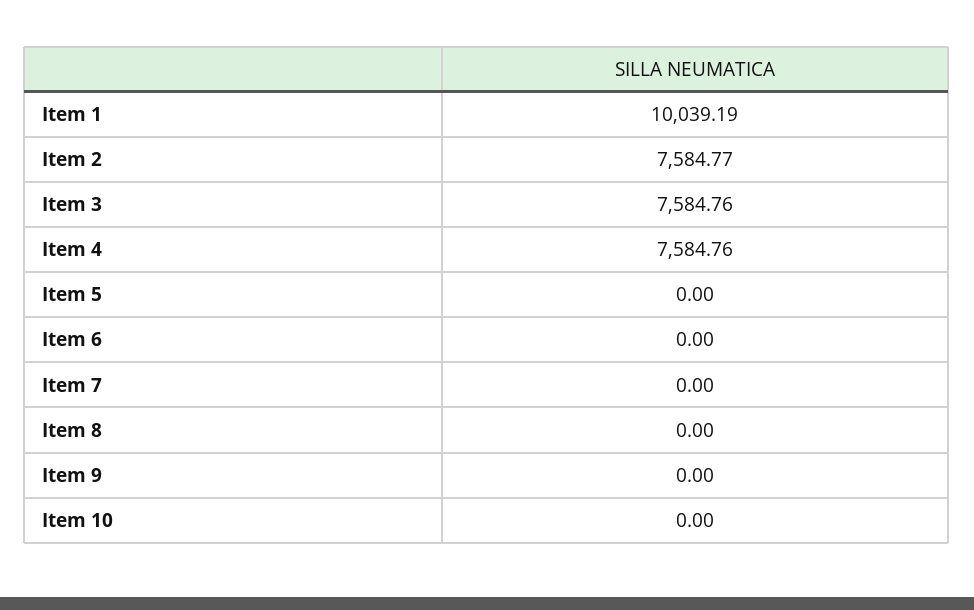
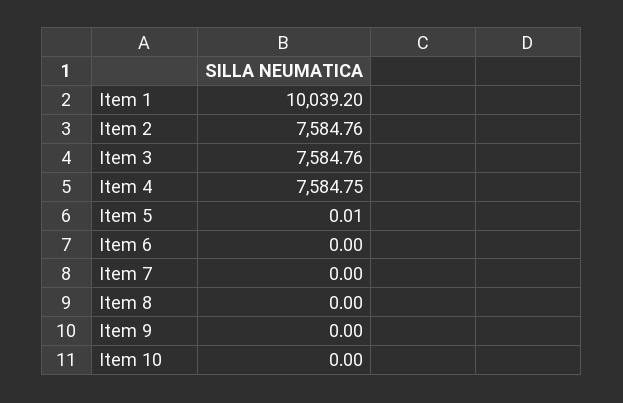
  {
-   "Item 1": 10039.19,
+   "Item 1": 10039.2,
-   "Item 2": 7584.77,
+   "Item 2": 7584.76,
    "Item 3": 7584.76,
-   "Item 4": 7584.76,
+   "Item 4": 7584.75,
-   "Item 5": 0,
+   "Item 5": 0.01,
    "Item 6": 0,
    "Item 7": 0,
    "Item 8": 0,
    "Item 9": 0,
    "Item 10": 0
  }

